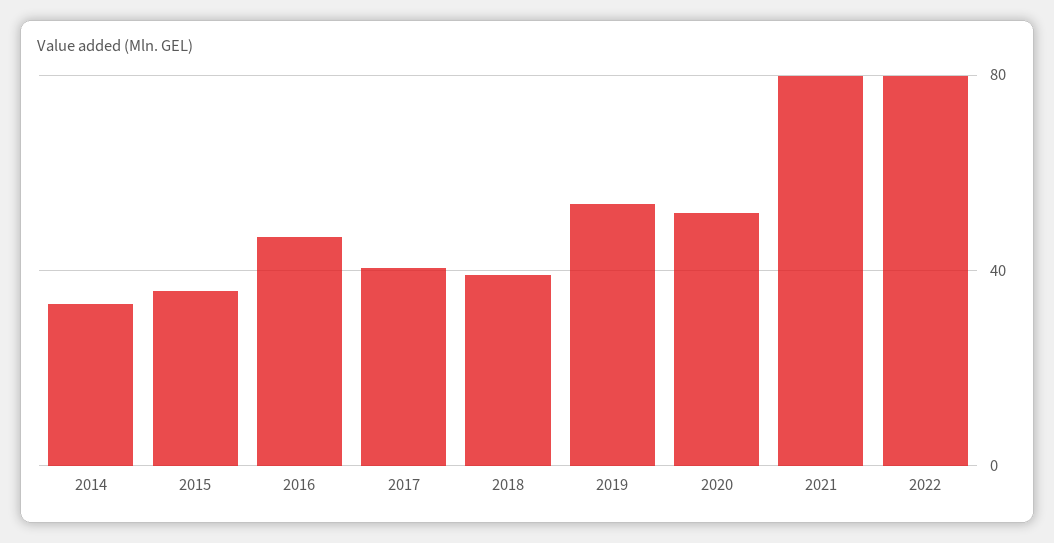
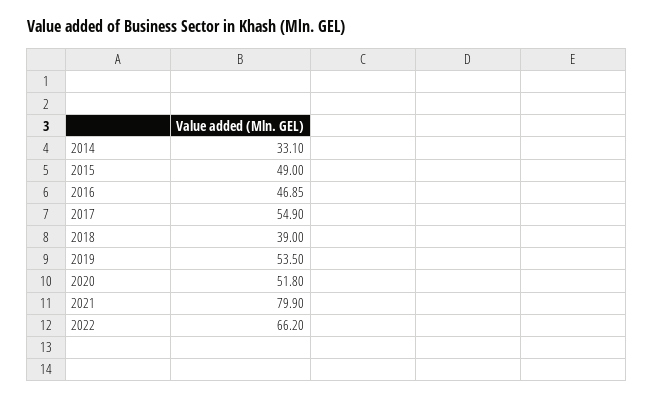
  {
    "2014": 33.1,
-   "2015": 35,
+   "2015": 49,
    "2016": 46.85,
-   "2017": 40,
+   "2017": 54.9,
    "2018": 39,
    "2019": 53.5,
    "2020": 51.8,
    "2021": 79.9,
-   "2022": 80
+   "2022": 66.2
  }

